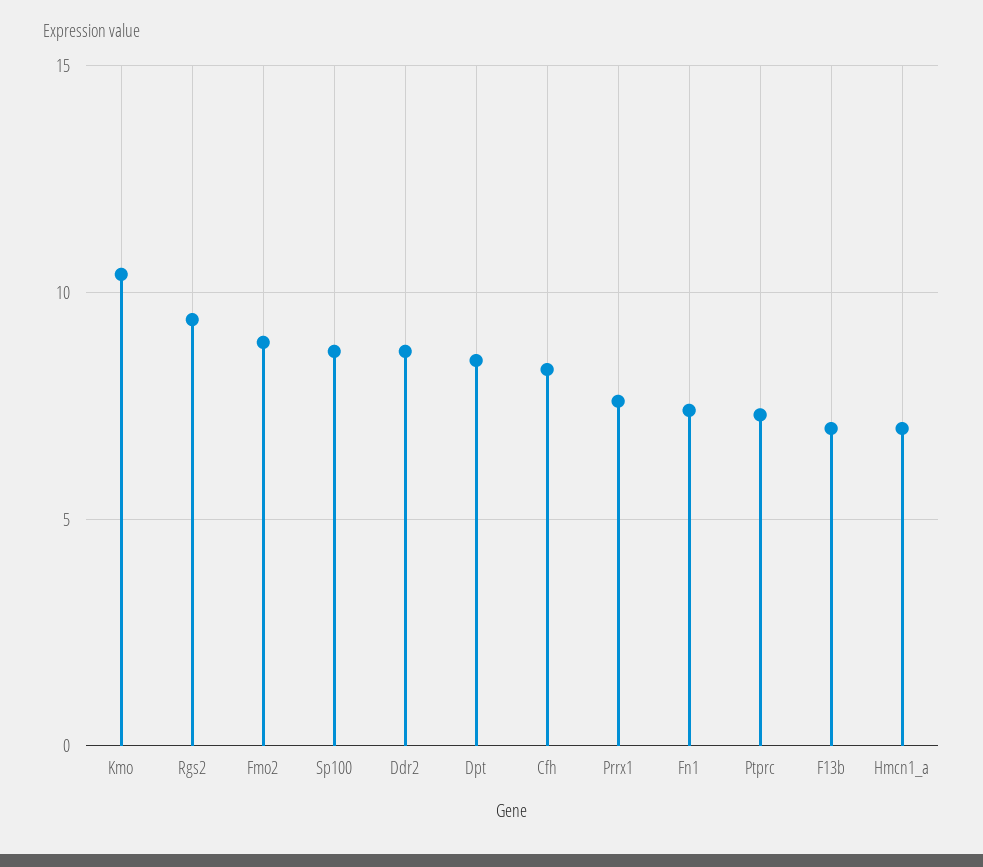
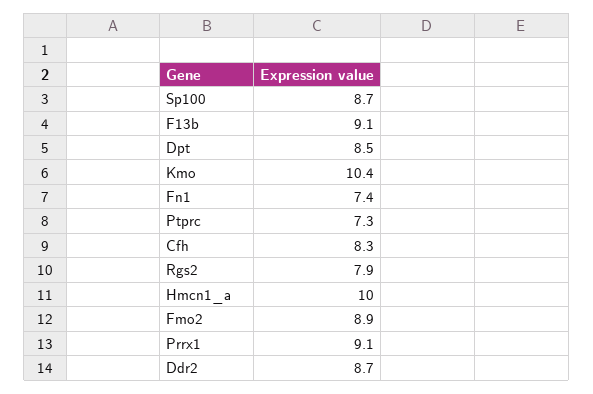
  {
    "Kmo": 10.4,
-   "Rgs2": 9.5,
+   "Rgs2": 7.9,
    "Fmo2": 8.9,
    "Sp100": 8.7,
    "Ddr2": 8.7,
    "Dpt": 8.5,
    "Cfh": 8.3,
-   "Prrx1": 7.5,
+   "Prrx1": 9.1,
    "Fn1": 7.4,
    "Ptprc": 7.3,
-   "F13b": 7,
+   "F13b": 9.1,
-   "Hmcn1_a": 7
+   "Hmcn1_a": 10
  }

